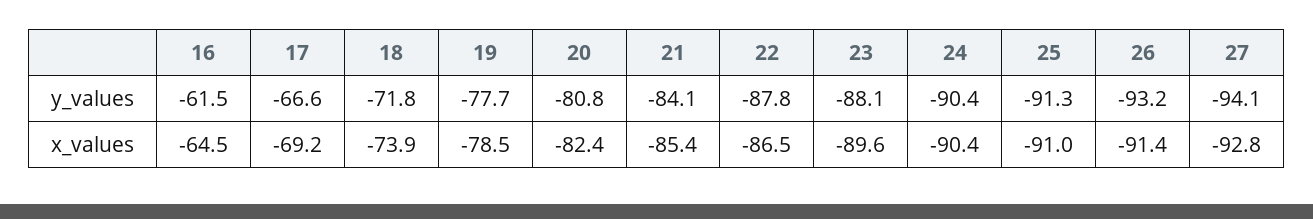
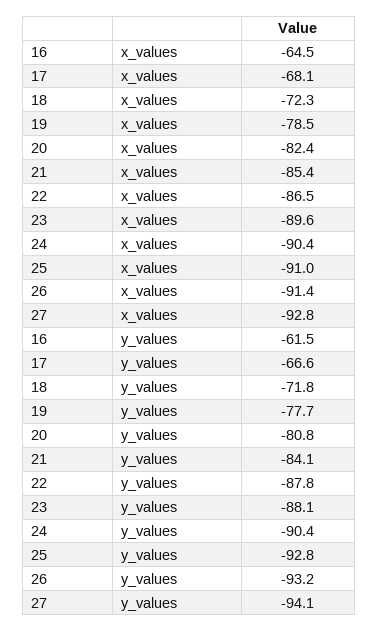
  {
    "16": {
      "y_values": -61.5,
      "x_values": -64.5
    },
    "17": {
      "y_values": -66.6,
-     "x_values": -69.2
+     "x_values": -68.1
    },
    "18": {
      "y_values": -71.8,
-     "x_values": -73.9
+     "x_values": -72.3
    },
    "19": {
      "y_values": -77.7,
      "x_values": -78.5
    },
    "20": {
      "y_values": -80.8,
      "x_values": -82.4
    },
    "21": {
      "y_values": -84.1,
      "x_values": -85.4
    },
    "22": {
      "y_values": -87.8,
      "x_values": -86.5
    },
    "23": {
      "y_values": -88.1,
      "x_values": -89.6
    },
    "24": {
      "y_values": -90.4,
      "x_values": -90.4
    },
    "25": {
-     "y_values": -91.3,
+     "y_values": -92.8,
      "x_values": -91
    },
    "26": {
      "y_values": -93.2,
      "x_values": -91.4
    },
    "27": {
      "y_values": -94.1,
      "x_values": -92.8
    }
  }

